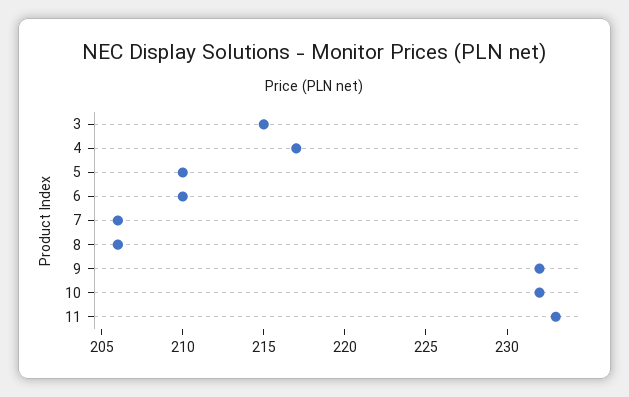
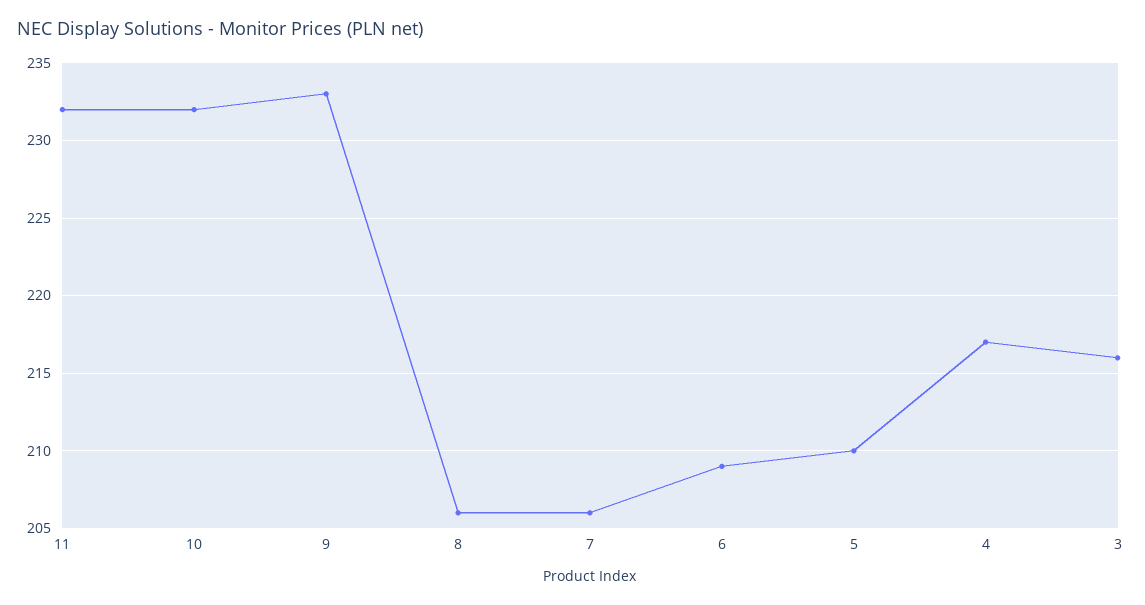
  {
-   "3": 215,
+   "3": 216,
    "4": 217,
    "5": 210,
-   "6": 210,
+   "6": 209,
    "7": 206,
    "8": 206,
-   "9": 232,
+   "9": 233,
    "10": 232,
-   "11": 233
+   "11": 232
  }

